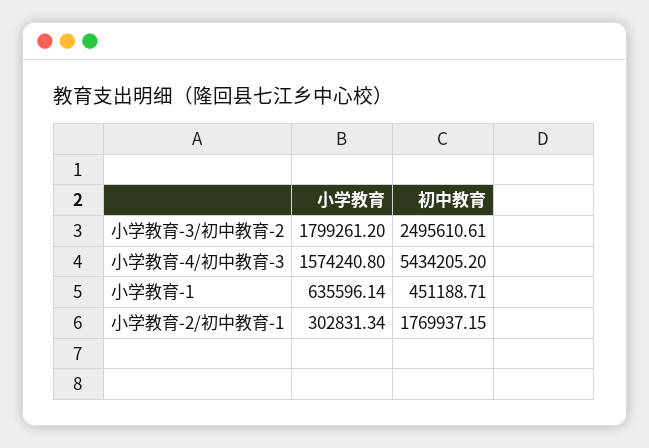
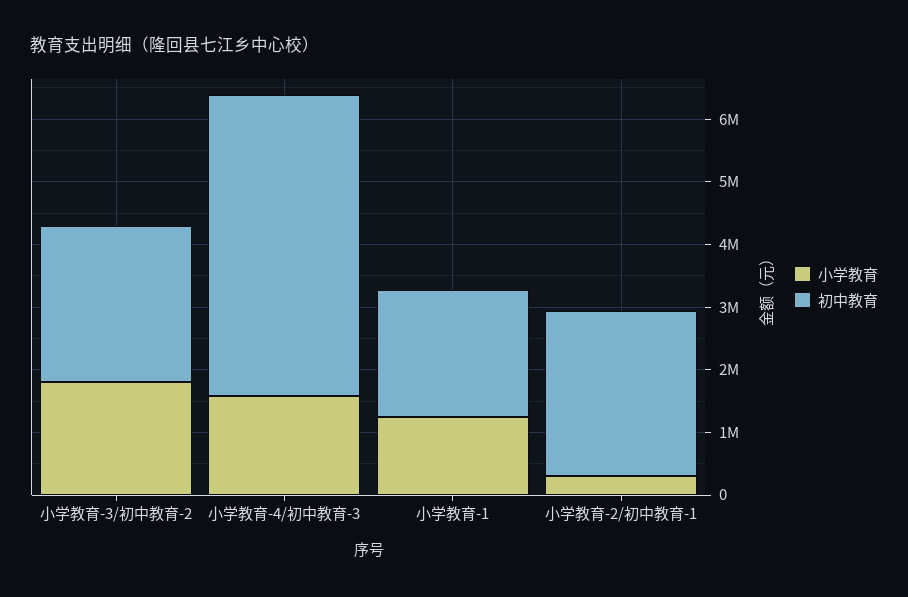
  {
    "小学教育": {
      "小学教育-3/初中教育-2": 1799261.2,
      "小学教育-4/初中教育-3": 1574240.8,
-     "小学教育-1": 635596.14,
+     "小学教育-1": 1200000,
      "小学教育-2/初中教育-1": 302831.34
    },
    "初中教育": {
      "小学教育-3/初中教育-2": 2495610.61,
-     "小学教育-4/初中教育-3": 5434205.2,
+     "小学教育-4/初中教育-3": 4800000,
-     "小学教育-1": 451188.71,
+     "小学教育-1": 2000000,
-     "小学教育-2/初中教育-1": 1769937.15
+     "小学教育-2/初中教育-1": 2600000
    }
  }

